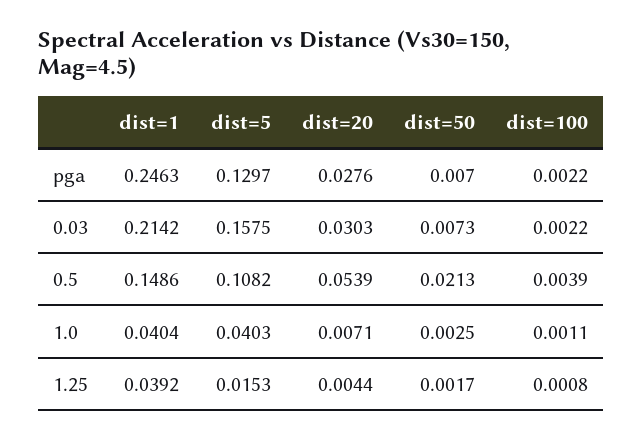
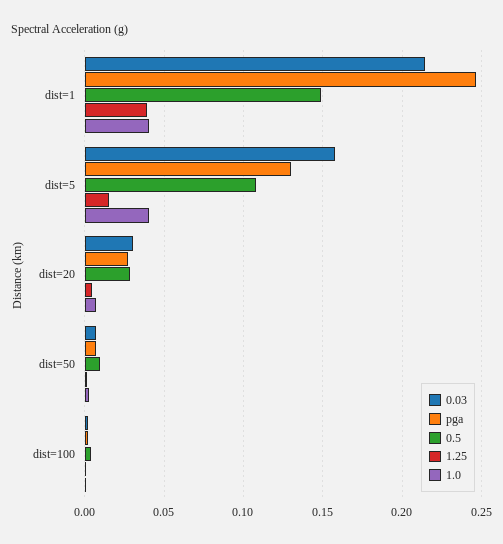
  {
    "pga": {
      "dist=1": 0.2463,
      "dist=5": 0.1297,
      "dist=20": 0.0276,
      "dist=50": 0.007,
      "dist=100": 0.0022
    },
    "0.03": {
      "dist=1": 0.2142,
      "dist=5": 0.1575,
      "dist=20": 0.0303,
      "dist=50": 0.0073,
      "dist=100": 0.0022
    },
    "0.5": {
      "dist=1": 0.1486,
      "dist=5": 0.1082,
-     "dist=20": 0.0539,
+     "dist=20": 0.03,
-     "dist=50": 0.0213,
+     "dist=50": 0.01,
      "dist=100": 0.0039
    },
    "1.0": {
      "dist=1": 0.0404,
      "dist=5": 0.0403,
      "dist=20": 0.0071,
      "dist=50": 0.0025,
      "dist=100": 0.0011
    },
    "1.25": {
      "dist=1": 0.0392,
      "dist=5": 0.0153,
      "dist=20": 0.0044,
      "dist=50": 0.0017,
      "dist=100": 0.0008
    }
  }

